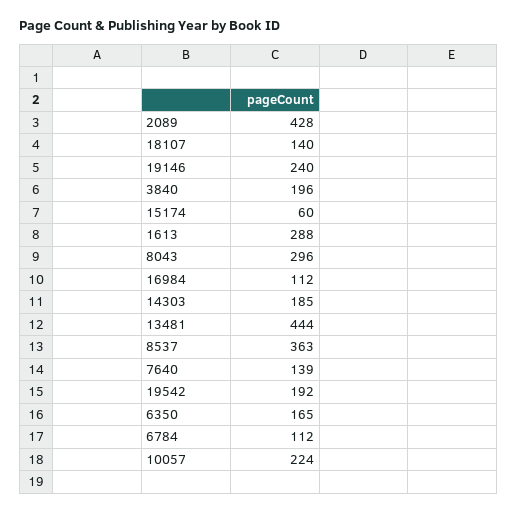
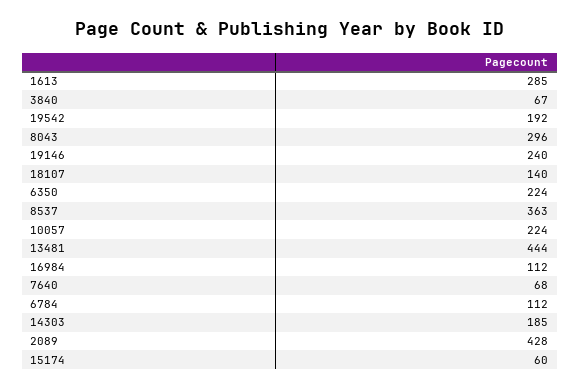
  {
    "2089": 428,
    "18107": 140,
    "19146": 240,
-   "3840": 196,
+   "3840": 67,
    "15174": 60,
-   "1613": 288,
+   "1613": 285,
    "8043": 296,
    "16984": 112,
    "14303": 185,
    "13481": 444,
    "8537": 363,
-   "7640": 139,
+   "7640": 68,
    "19542": 192,
-   "6350": 165,
+   "6350": 224,
    "6784": 112,
    "10057": 224
  }

